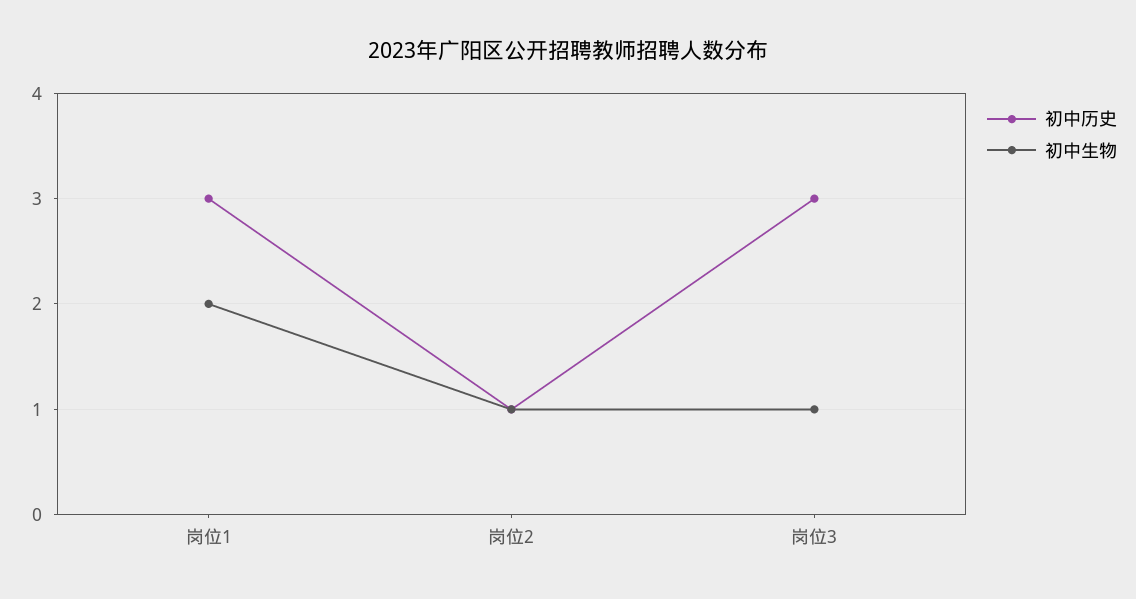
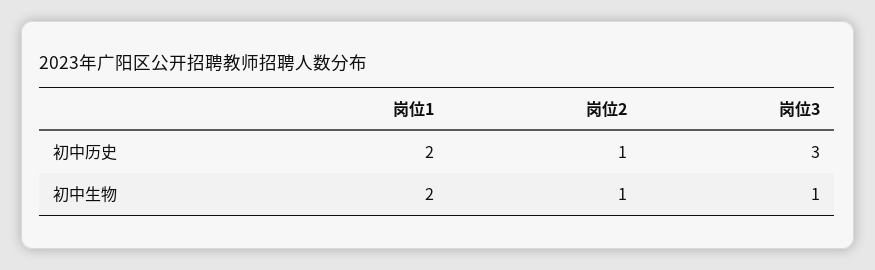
  {
    "初中历史": {
-     "岗位1": 3,
+     "岗位1": 2,
      "岗位2": 1,
      "岗位3": 3
    },
    "初中生物": {
      "岗位1": 2,
      "岗位2": 1,
      "岗位3": 1
    }
  }

